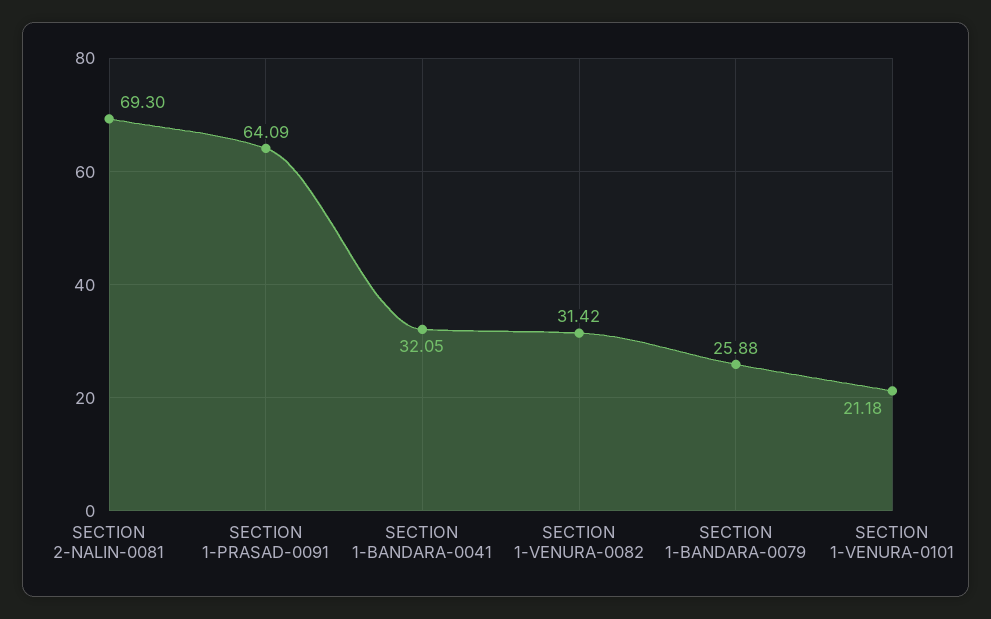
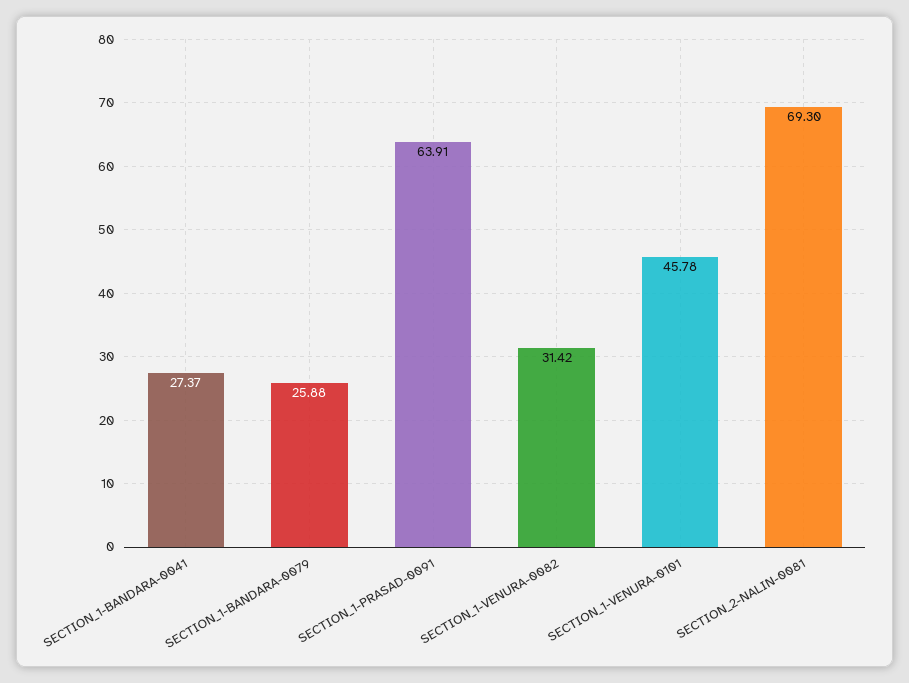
  {
    "SECTION 2-NALIN-0081": 69.3,
-   "SECTION 1-PRASAD-0091": 64.09,
+   "SECTION 1-PRASAD-0091": 63.91,
-   "SECTION 1-BANDARA-0041": 32.05,
+   "SECTION 1-BANDARA-0041": 27.37,
    "SECTION 1-VENURA-0082": 31.42,
    "SECTION 1-BANDARA-0079": 25.88,
-   "SECTION 1-VENURA-0101": 21.18
+   "SECTION 1-VENURA-0101": 45.78
  }

